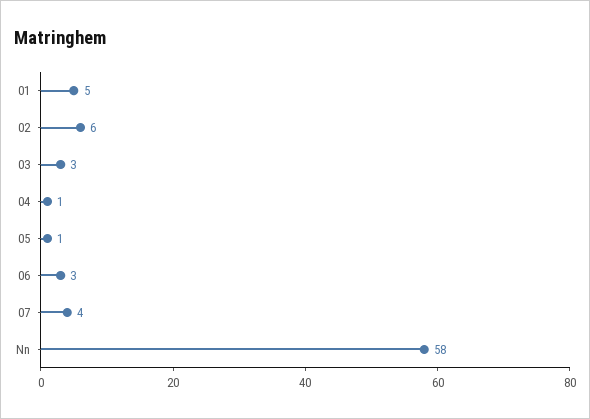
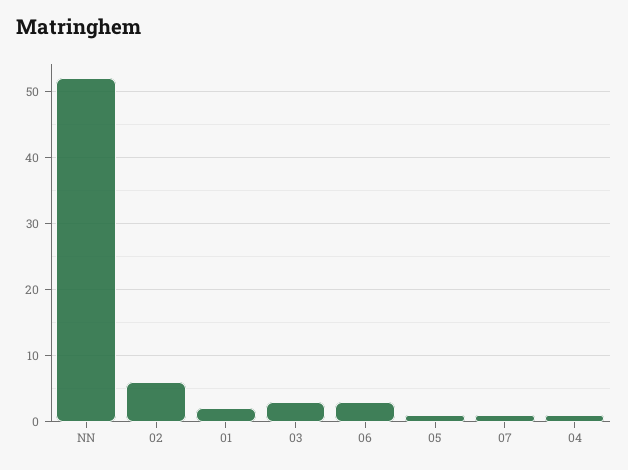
  {
-   "01": 5,
+   "01": 2,
    "02": 6,
    "03": 3,
    "04": 1,
    "05": 1,
    "06": 3,
-   "07": 4,
+   "07": 1,
-   "Nn": 58
+   "Nn": 52
  }

